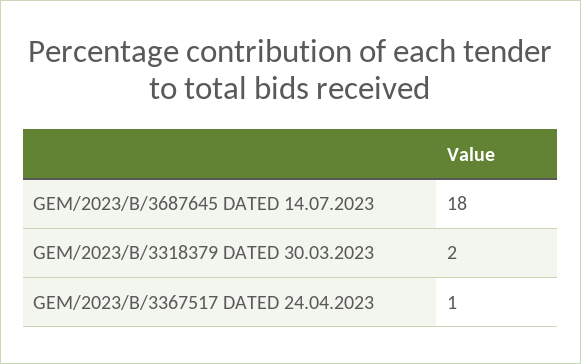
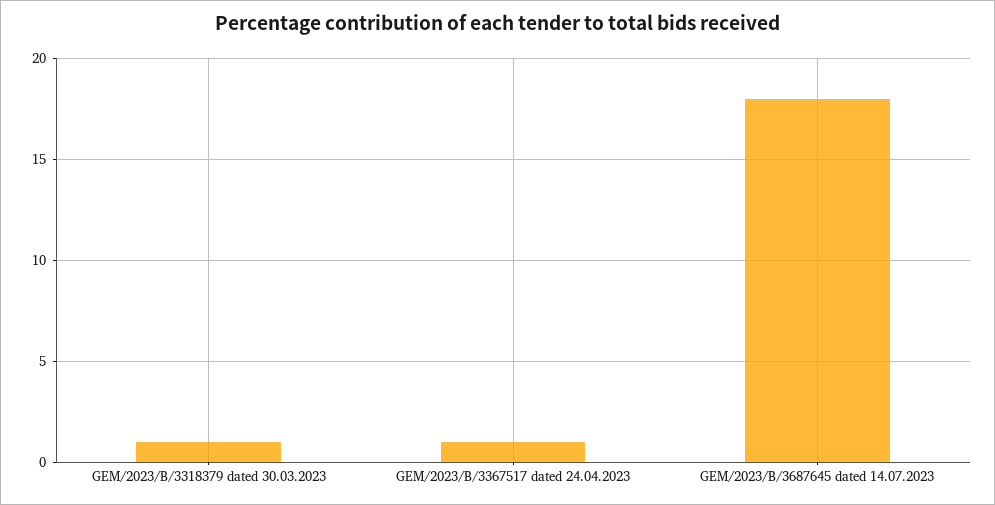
  {
    "GEM/2023/B/3687645 DATED 14.07.2023": 18,
-   "GEM/2023/B/3318379 DATED 30.03.2023": 2,
+   "GEM/2023/B/3318379 DATED 30.03.2023": 1,
    "GEM/2023/B/3367517 DATED 24.04.2023": 1
  }

